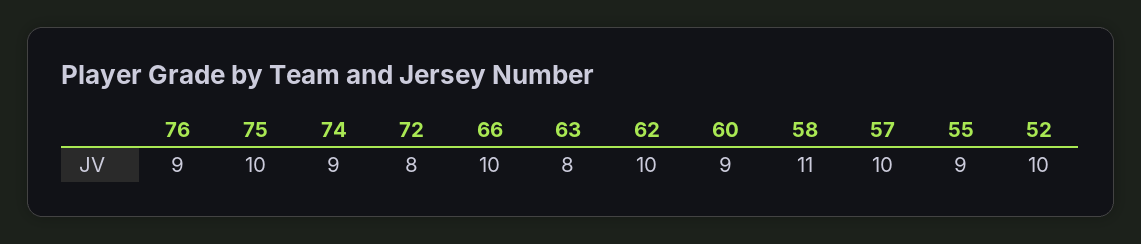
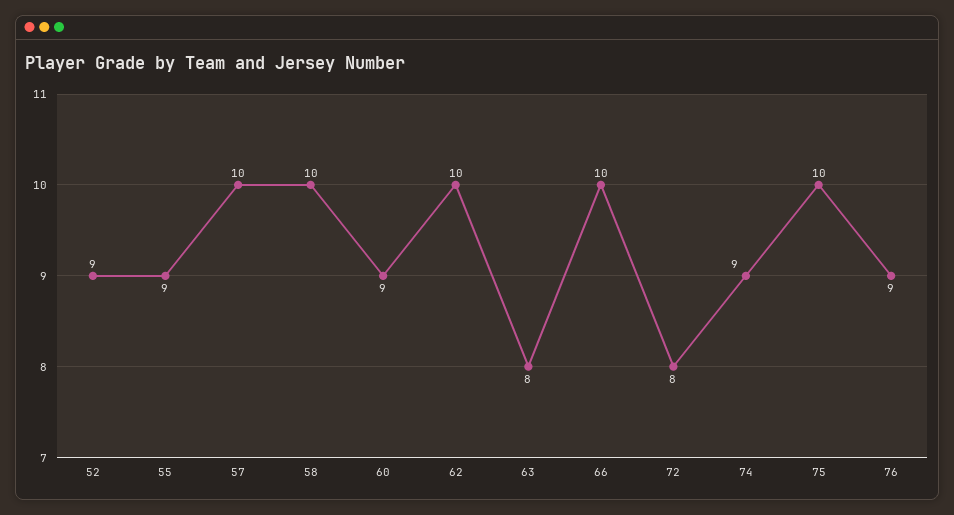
  {
    "76": 9,
    "75": 10,
    "74": 9,
    "72": 8,
    "66": 10,
    "63": 8,
    "62": 10,
    "60": 9,
-   "58": 11,
+   "58": 10,
    "57": 10,
    "55": 9,
-   "52": 10
+   "52": 9
  }

